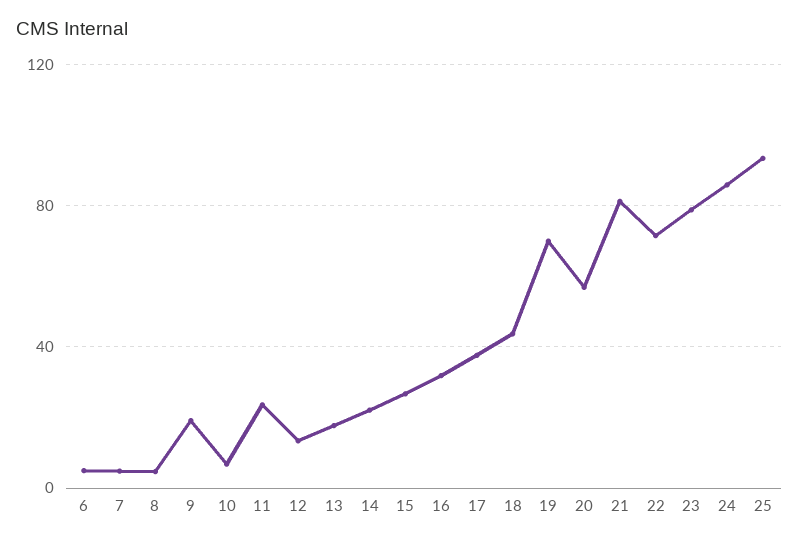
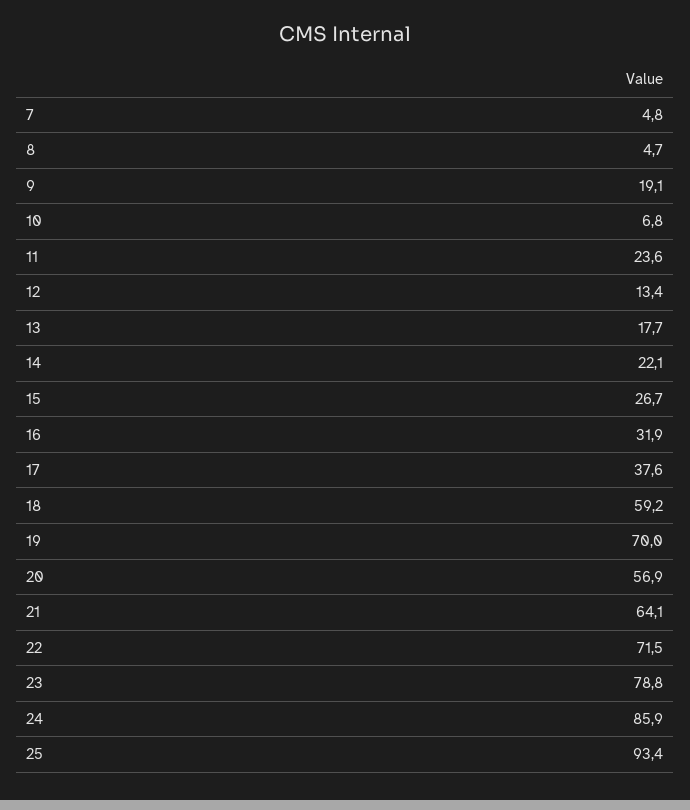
  {
-   "6": 5,
    "7": 4.8,
    "8": 4.7,
    "9": 19.1,
    "10": 6.8,
    "11": 23.6,
    "12": 13.4,
    "13": 17.7,
    "14": 22.1,
    "15": 26.7,
    "16": 31.9,
    "17": 37.6,
-   "18": 45,
+   "18": 59.2,
    "19": 70,
    "20": 56.9,
-   "21": 80,
+   "21": 64.1,
    "22": 71.5,
    "23": 78.8,
    "24": 85.9,
    "25": 93.4
  }

